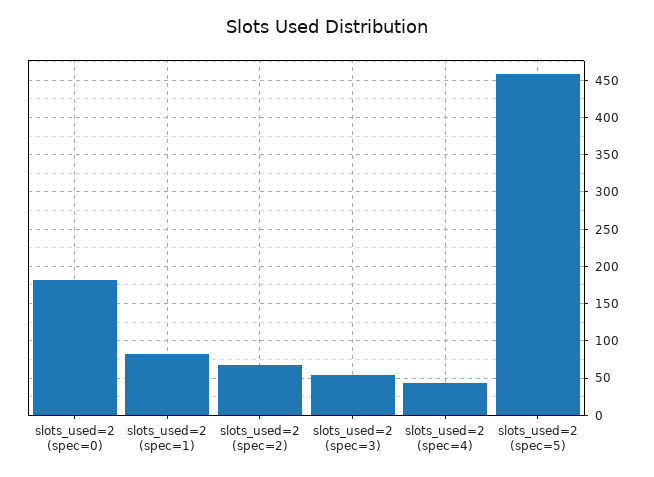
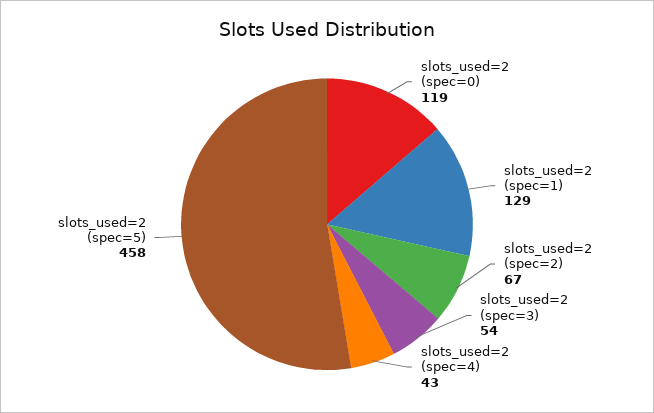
  {
-   "slots_used=2 (spec=0)": 180,
+   "slots_used=2 (spec=0)": 119,
-   "slots_used=2 (spec=1)": 80,
+   "slots_used=2 (spec=1)": 129,
    "slots_used=2 (spec=2)": 67,
    "slots_used=2 (spec=3)": 54,
    "slots_used=2 (spec=4)": 43,
    "slots_used=2 (spec=5)": 458
  }

